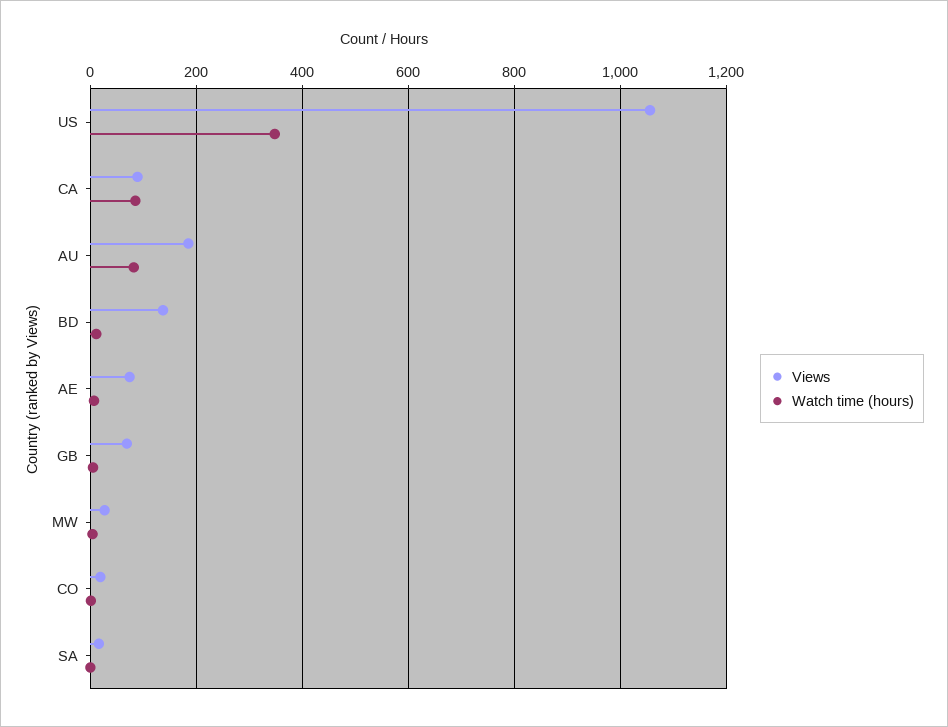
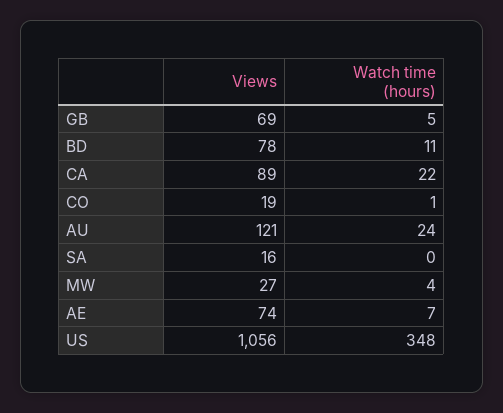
  {
    "Views": {
      "US": 1056,
      "CA": 89,
-     "AU": 180,
+     "AU": 121,
-     "BD": 140,
+     "BD": 78,
      "AE": 74,
      "GB": 69,
      "MW": 27,
      "CO": 19,
      "SA": 16
    },
    "Watch time (hours)": {
      "US": 348,
-     "CA": 80,
+     "CA": 22,
-     "AU": 80,
+     "AU": 24,
      "BD": 11,
      "AE": 7,
      "GB": 5,
      "MW": 4,
      "CO": 1,
      "SA": 0
    }
  }

